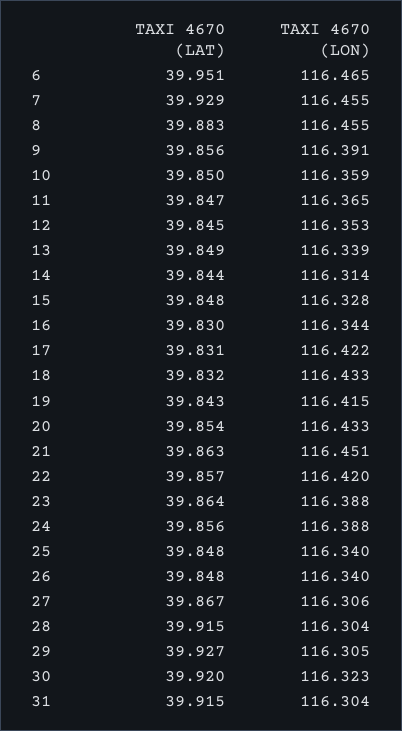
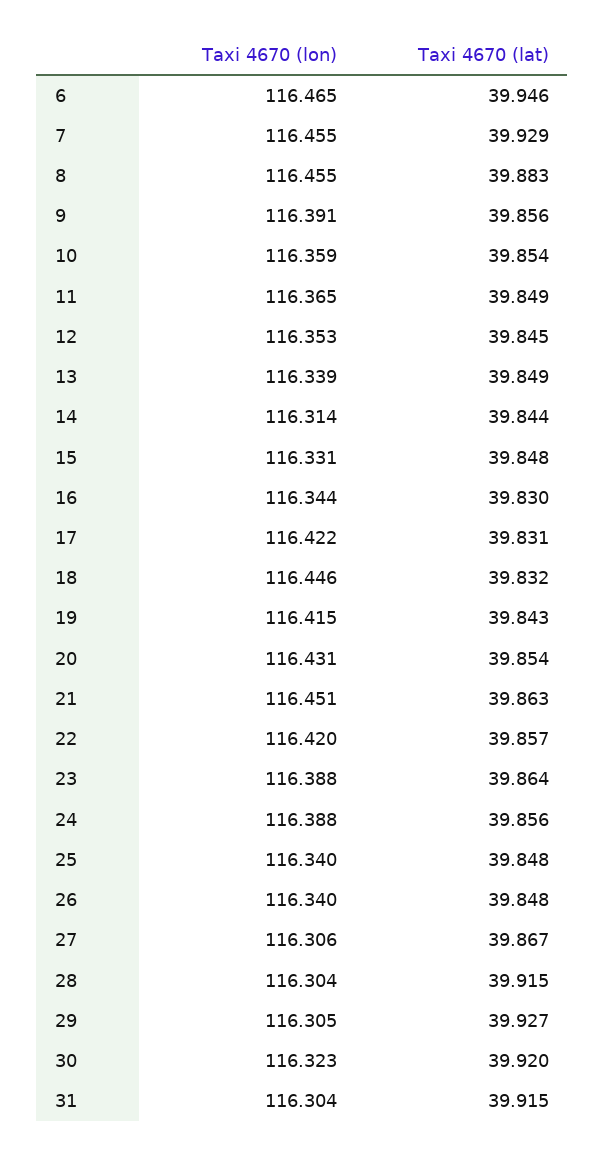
  {
    "TAXI 4670 (LAT)": {
-     "6": 39.951,
+     "6": 39.946,
      "7": 39.929,
      "8": 39.883,
      "9": 39.856,
-     "10": 39.85,
+     "10": 39.854,
-     "11": 39.847,
+     "11": 39.849,
      "12": 39.845,
      "13": 39.849,
      "14": 39.844,
      "15": 39.848,
      "16": 39.83,
      "17": 39.831,
      "18": 39.832,
      "19": 39.843,
      "20": 39.854,
      "21": 39.863,
      "22": 39.857,
      "23": 39.864,
      "24": 39.856,
      "25": 39.848,
      "26": 39.848,
      "27": 39.867,
      "28": 39.915,
      "29": 39.927,
      "30": 39.92,
      "31": 39.915
    },
    "TAXI 4670 (LON)": {
      "6": 116.465,
      "7": 116.455,
      "8": 116.455,
      "9": 116.391,
      "10": 116.359,
      "11": 116.365,
      "12": 116.353,
      "13": 116.339,
      "14": 116.314,
-     "15": 116.328,
+     "15": 116.331,
      "16": 116.344,
      "17": 116.422,
-     "18": 116.433,
+     "18": 116.446,
      "19": 116.415,
-     "20": 116.433,
+     "20": 116.431,
      "21": 116.451,
      "22": 116.42,
      "23": 116.388,
      "24": 116.388,
      "25": 116.34,
      "26": 116.34,
      "27": 116.306,
      "28": 116.304,
      "29": 116.305,
      "30": 116.323,
      "31": 116.304
    }
  }

